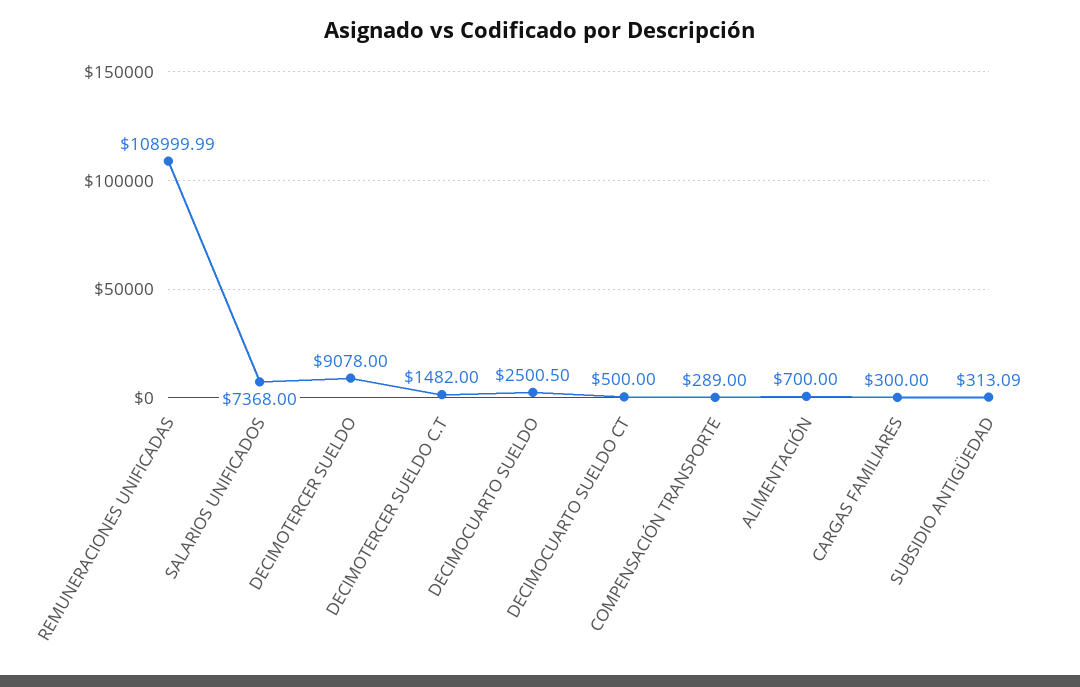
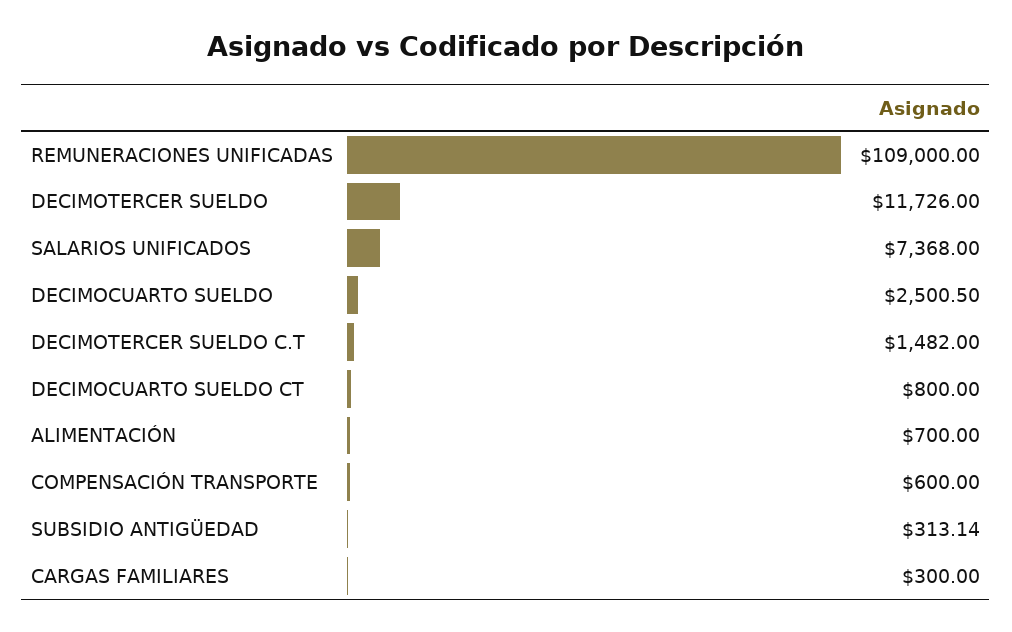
  {
-   "REMUNERACIONES UNIFICADAS": 108999.99,
+   "REMUNERACIONES UNIFICADAS": 109000,
    "SALARIOS UNIFICADOS": 7368,
-   "DECIMOTERCER SUELDO": 9078,
+   "DECIMOTERCER SUELDO": 11726,
    "DECIMOTERCER SUELDO C.T": 1482,
    "DECIMOCUARTO SUELDO": 2500.5,
-   "DECIMOCUARTO SUELDO CT": 500,
+   "DECIMOCUARTO SUELDO CT": 800,
-   "COMPENSACIÓN TRANSPORTE": 289,
+   "COMPENSACIÓN TRANSPORTE": 600,
    "ALIMENTACIÓN": 700,
    "CARGAS FAMILIARES": 300,
-   "SUBSIDIO ANTIGÜEDAD": 313.09
+   "SUBSIDIO ANTIGÜEDAD": 313.14
  }

